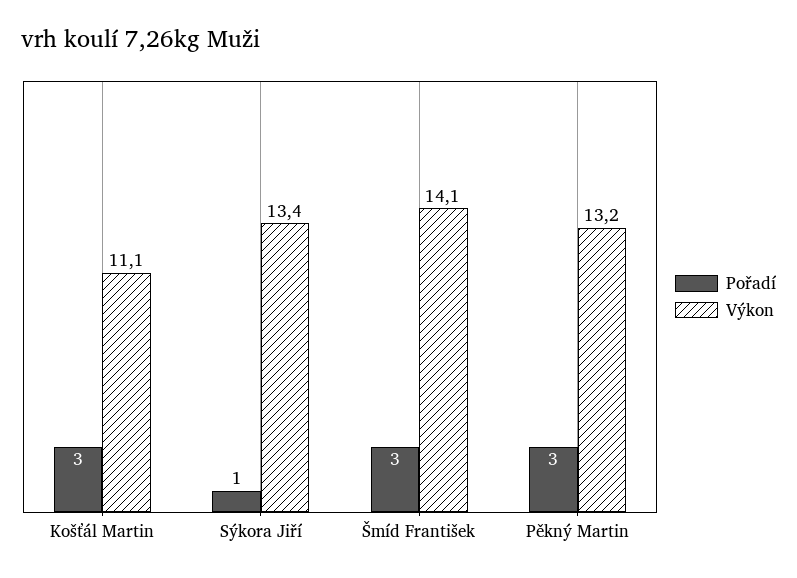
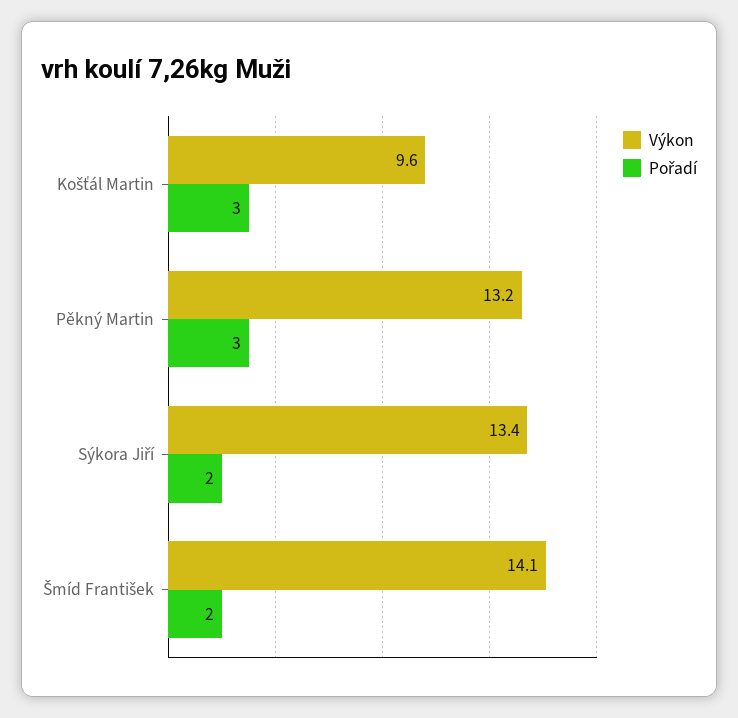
  {
    "Pořadí": {
      "Košťál Martin": 3,
-     "Sýkora Jiří": 1,
+     "Sýkora Jiří": 2,
-     "Šmíd František": 3,
+     "Šmíd František": 2,
      "Pěkný Martin": 3
    },
    "Výkon": {
-     "Košťál Martin": 11.1,
+     "Košťál Martin": 9.6,
      "Sýkora Jiří": 13.4,
      "Šmíd František": 14.1,
      "Pěkný Martin": 13.2
    }
  }

